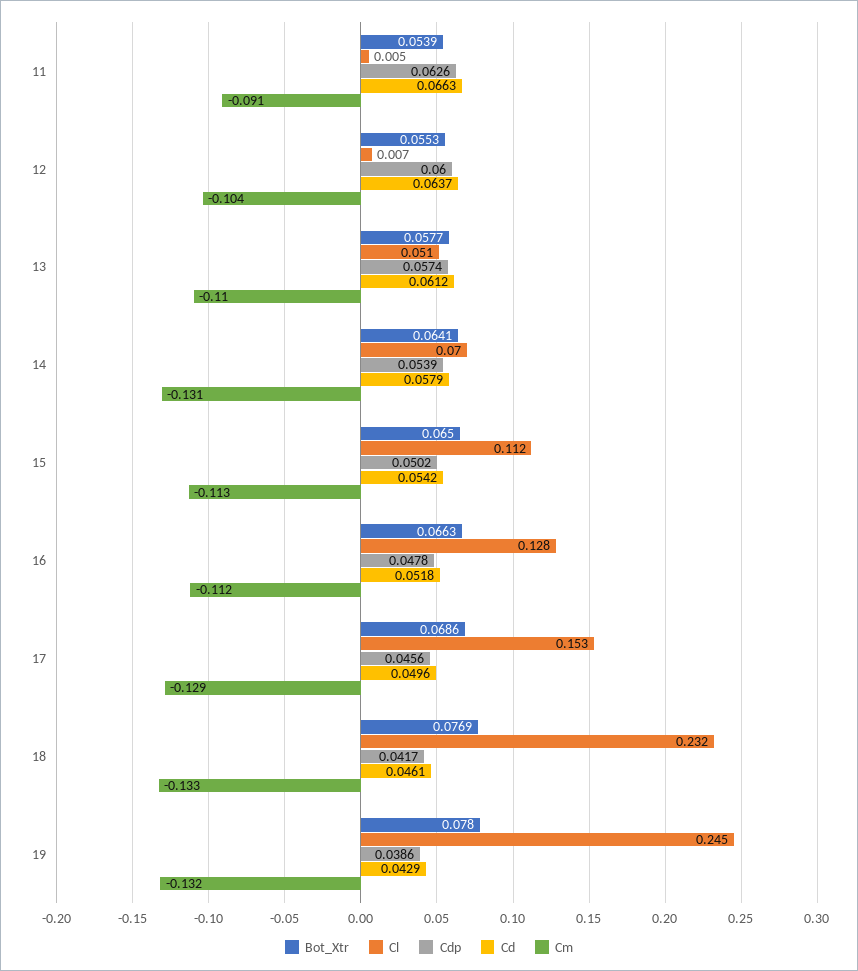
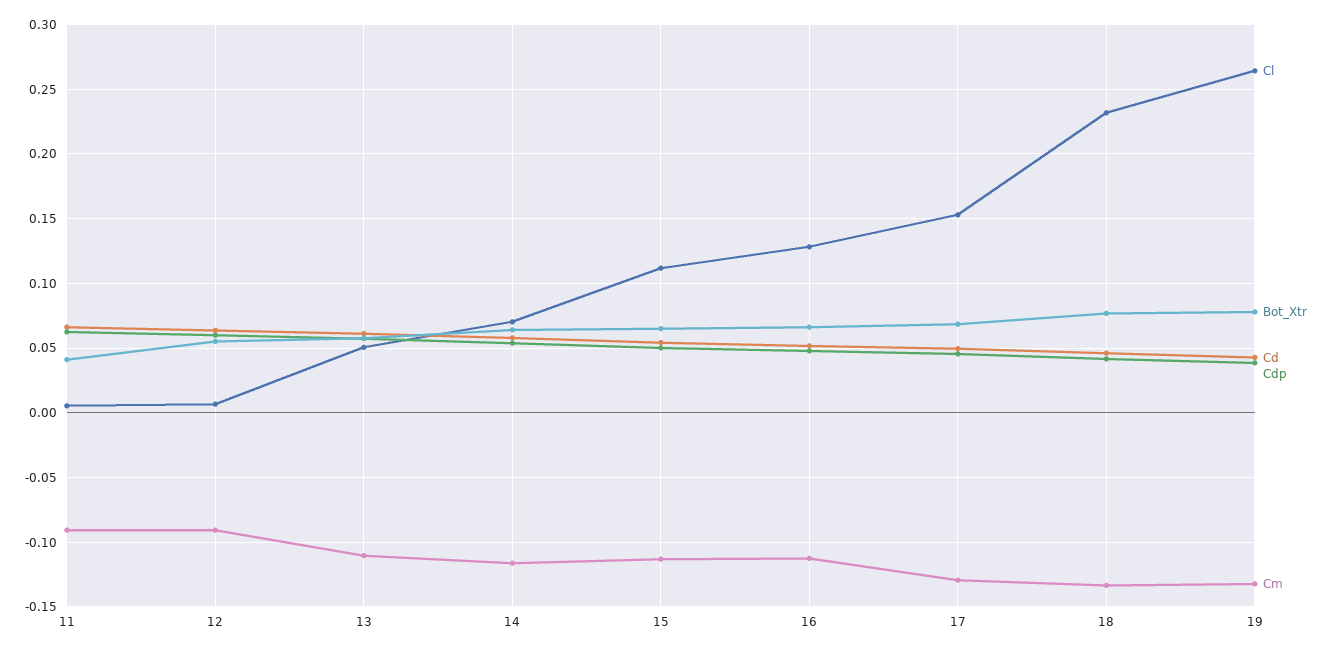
  {
    "Bot_Xtr": {
-     "11": 0.0539,
+     "11": 0.04,
      "12": 0.0553,
      "13": 0.0577,
      "14": 0.0641,
      "15": 0.065,
      "16": 0.0663,
      "17": 0.0686,
      "18": 0.0769,
      "19": 0.078
    },
    "Cl": {
      "11": 0.005,
      "12": 0.007,
      "13": 0.051,
      "14": 0.07,
      "15": 0.112,
      "16": 0.128,
      "17": 0.153,
      "18": 0.232,
-     "19": 0.245
+     "19": 0.265
    },
    "Cdp": {
      "11": 0.0626,
      "12": 0.06,
      "13": 0.0574,
      "14": 0.0539,
      "15": 0.0502,
      "16": 0.0478,
      "17": 0.0456,
      "18": 0.0417,
      "19": 0.0386
    },
    "Cd": {
      "11": 0.0663,
      "12": 0.0637,
      "13": 0.0612,
      "14": 0.0579,
      "15": 0.0542,
      "16": 0.0518,
      "17": 0.0496,
      "18": 0.0461,
      "19": 0.0429
    },
    "Cm": {
      "11": -0.091,
-     "12": -0.104,
+     "12": -0.09,
      "13": -0.11,
-     "14": -0.131,
+     "14": -0.115,
      "15": -0.113,
      "16": -0.112,
      "17": -0.129,
      "18": -0.133,
      "19": -0.132
    }
  }

